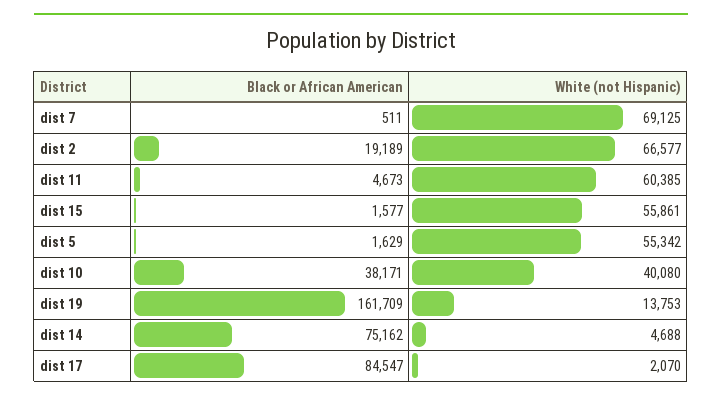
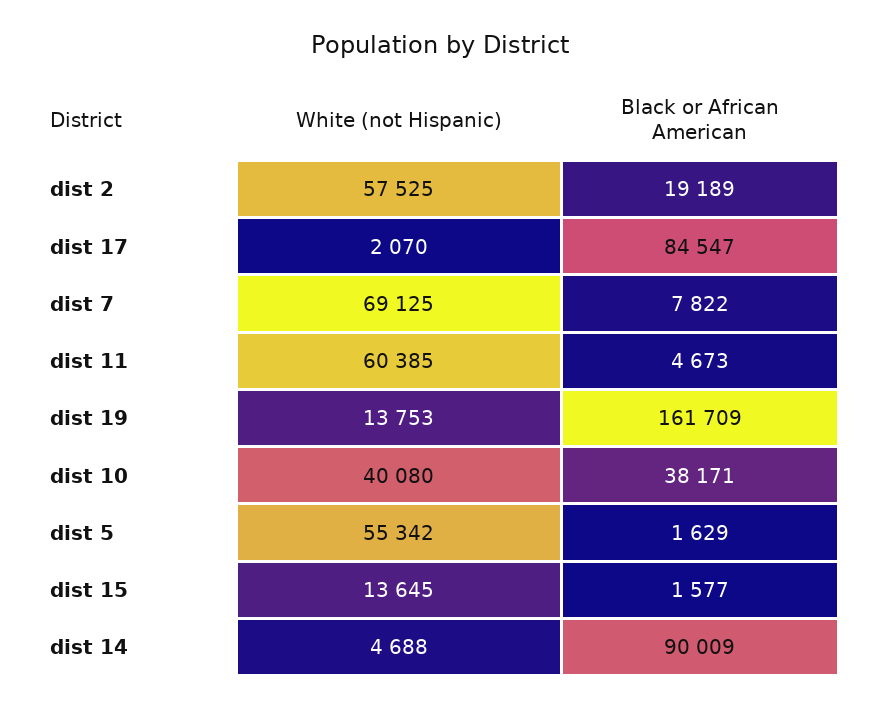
  {
    "Black or African American": {
-     "dist 7": 511,
+     "dist 7": 7822,
      "dist 2": 19189,
      "dist 11": 4673,
      "dist 15": 1577,
      "dist 5": 1629,
      "dist 10": 38171,
      "dist 19": 161709,
-     "dist 14": 75162,
+     "dist 14": 90009,
      "dist 17": 84547
    },
    "White (not Hispanic)": {
      "dist 7": 69125,
-     "dist 2": 66577,
+     "dist 2": 57525,
      "dist 11": 60385,
-     "dist 15": 55861,
+     "dist 15": 13645,
      "dist 5": 55342,
      "dist 10": 40080,
      "dist 19": 13753,
      "dist 14": 4688,
      "dist 17": 2070
    }
  }

